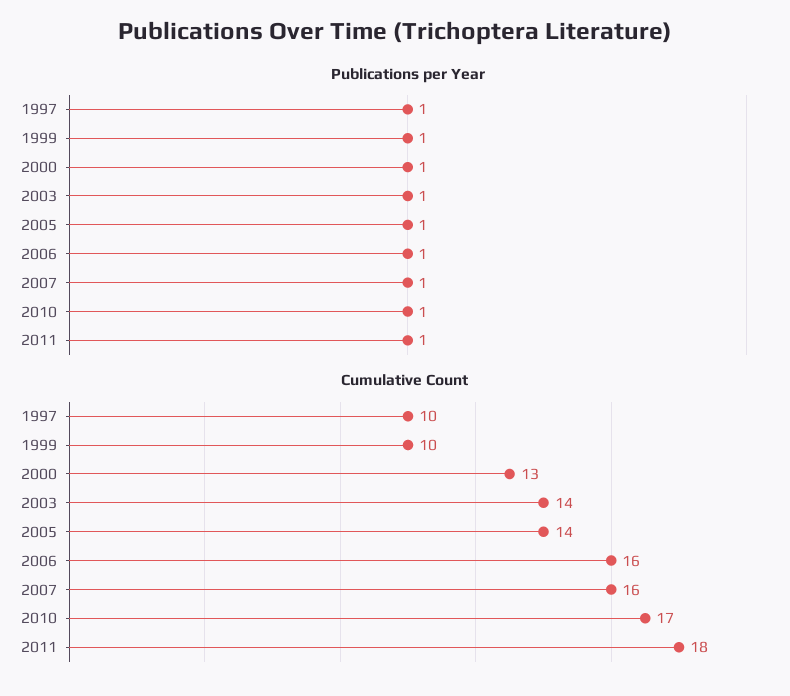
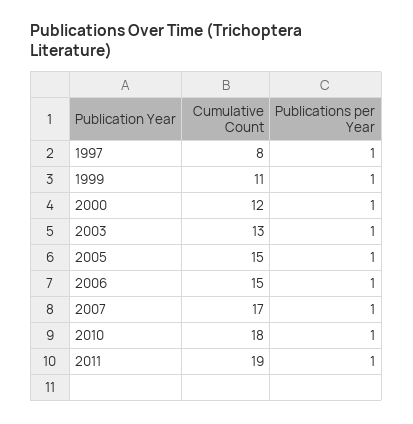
  {
    "Publications per Year": {
      "1997": 1,
      "1999": 1,
      "2000": 1,
      "2003": 1,
      "2005": 1,
      "2006": 1,
      "2007": 1,
      "2010": 1,
      "2011": 1
    },
    "Cumulative Count": {
-     "1997": 10,
+     "1997": 8,
-     "1999": 10,
+     "1999": 11,
-     "2000": 13,
+     "2000": 12,
-     "2003": 14,
+     "2003": 13,
-     "2005": 14,
+     "2005": 15,
-     "2006": 16,
+     "2006": 15,
-     "2007": 16,
+     "2007": 17,
-     "2010": 17,
+     "2010": 18,
-     "2011": 18
+     "2011": 19
    }
  }

